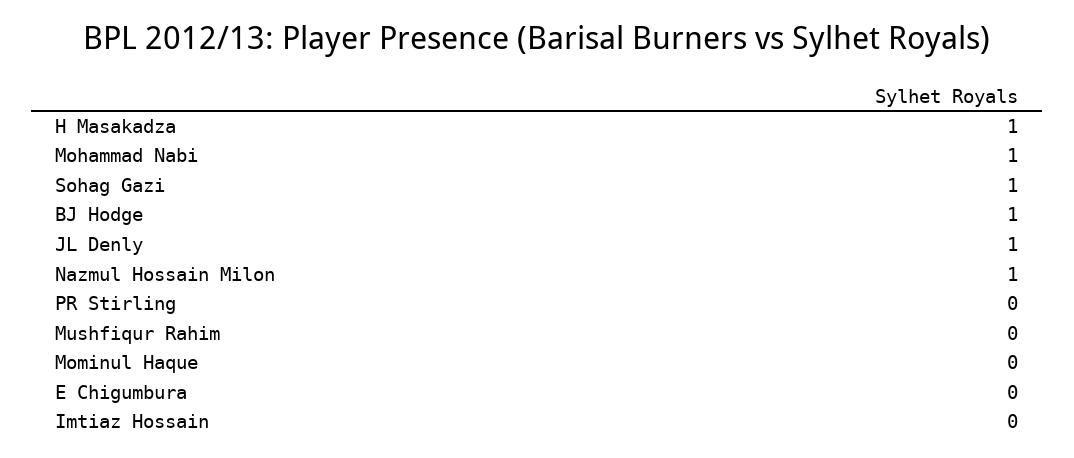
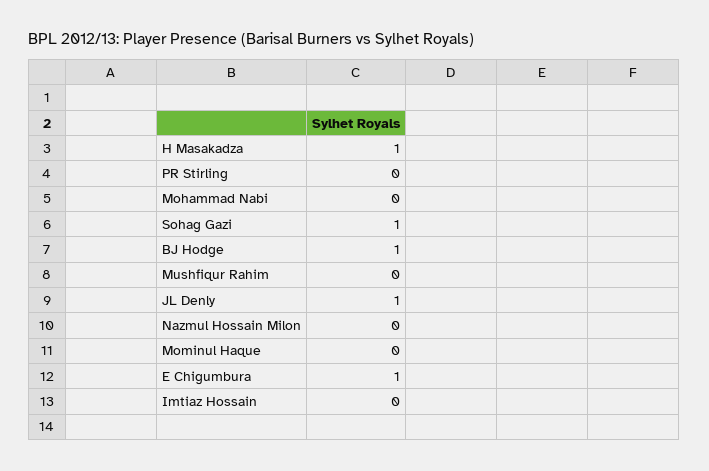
  {
    "H Masakadza": 1,
-   "Mohammad Nabi": 1,
+   "Mohammad Nabi": 0,
    "Sohag Gazi": 1,
    "BJ Hodge": 1,
    "JL Denly": 1,
-   "Nazmul Hossain Milon": 1,
+   "Nazmul Hossain Milon": 0,
    "PR Stirling": 0,
    "Mushfiqur Rahim": 0,
    "Mominul Haque": 0,
-   "E Chigumbura": 0,
+   "E Chigumbura": 1,
    "Imtiaz Hossain": 0
  }

